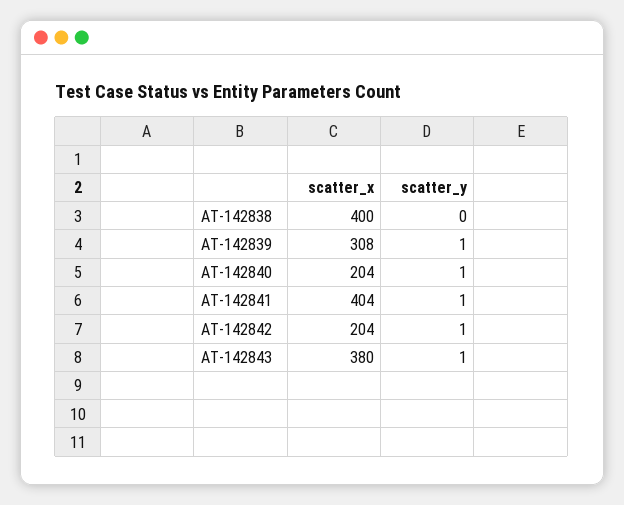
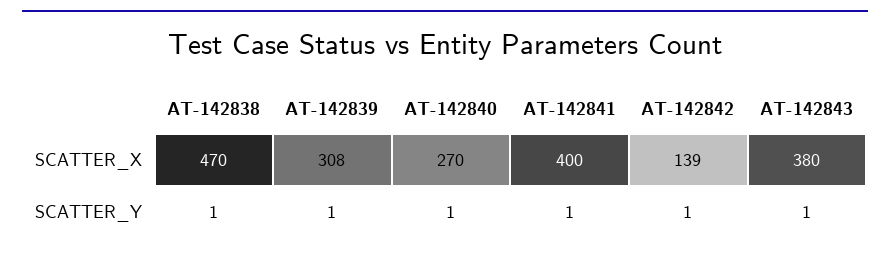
  {
    "scatter_x": {
-     "AT-142838": 400,
+     "AT-142838": 470,
      "AT-142839": 308,
-     "AT-142840": 204,
+     "AT-142840": 270,
-     "AT-142841": 404,
+     "AT-142841": 400,
-     "AT-142842": 204,
+     "AT-142842": 139,
      "AT-142843": 380
    },
    "scatter_y": {
-     "AT-142838": 0,
+     "AT-142838": 1,
      "AT-142839": 1,
      "AT-142840": 1,
      "AT-142841": 1,
      "AT-142842": 1,
      "AT-142843": 1
    }
  }

